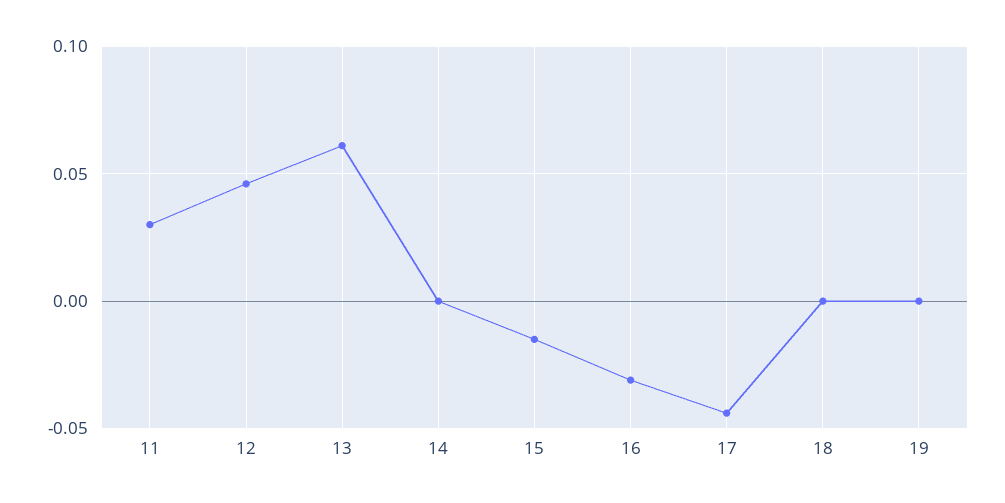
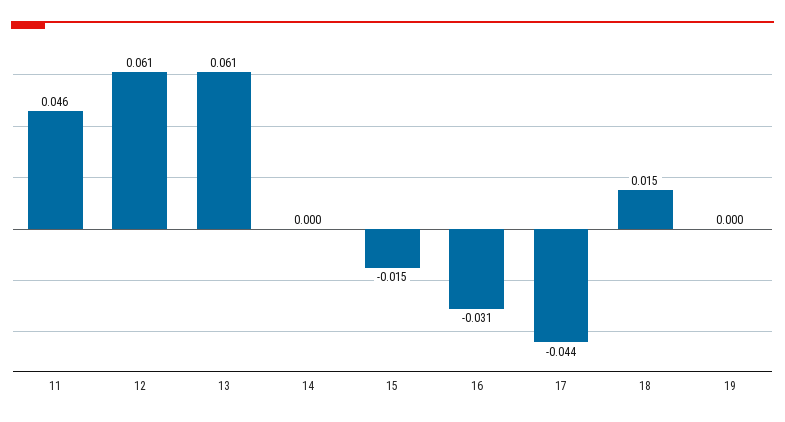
  {
-   "11": 0.03,
+   "11": 0.046,
-   "12": 0.045,
+   "12": 0.061,
    "13": 0.061,
    "14": 0,
    "15": -0.015,
    "16": -0.031,
    "17": -0.044,
-   "18": 0,
+   "18": 0.015,
    "19": 0
  }

